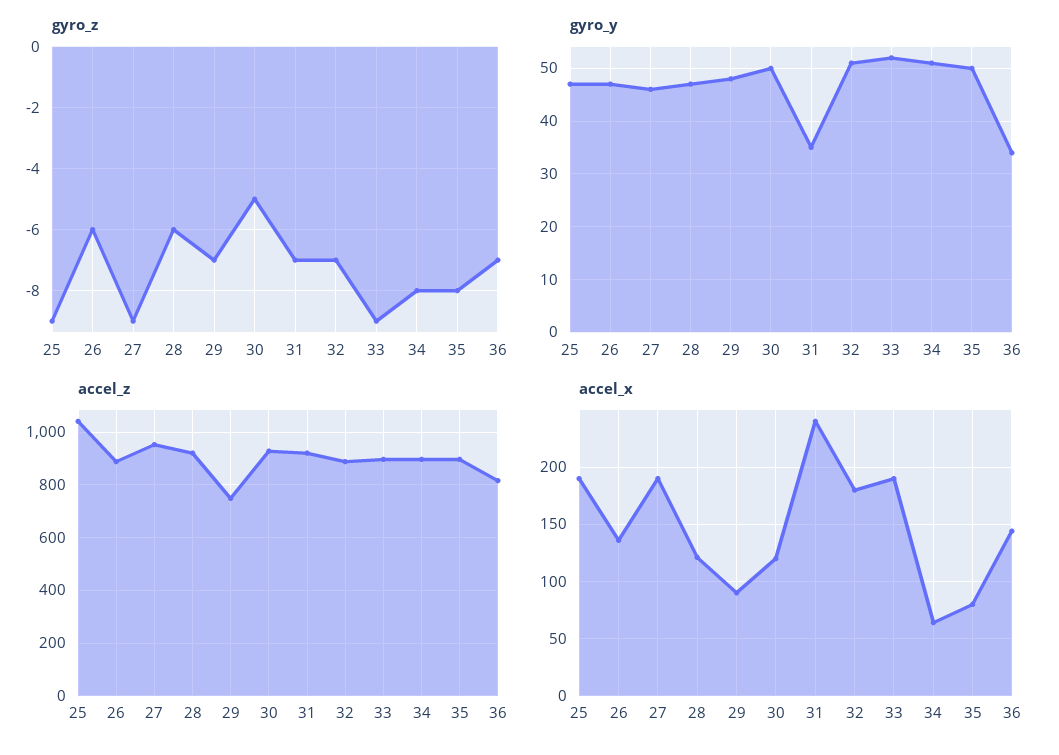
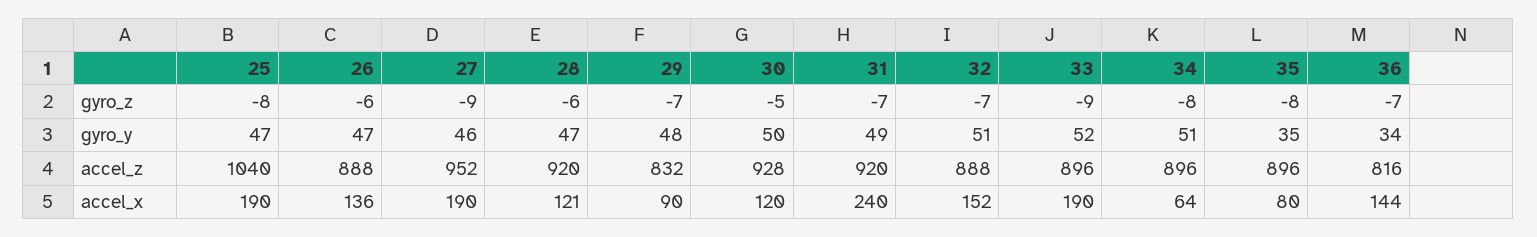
  {
    "gyro_z": {
-     "25": -9,
+     "25": -8,
      "26": -6,
      "27": -9,
      "28": -6,
      "29": -7,
      "30": -5,
      "31": -7,
      "32": -7,
      "33": -9,
      "34": -8,
      "35": -8,
      "36": -7
    },
    "gyro_y": {
      "25": 47,
      "26": 47,
      "27": 46,
      "28": 47,
      "29": 48,
      "30": 50,
-     "31": 35,
+     "31": 49,
      "32": 51,
      "33": 52,
      "34": 51,
-     "35": 50,
+     "35": 35,
      "36": 34
    },
    "accel_z": {
      "25": 1040,
      "26": 888,
      "27": 952,
      "28": 920,
-     "29": 750,
+     "29": 832,
      "30": 928,
      "31": 920,
      "32": 888,
      "33": 896,
      "34": 896,
      "35": 896,
      "36": 816
    },
    "accel_x": {
      "25": 190,
      "26": 136,
      "27": 190,
      "28": 121,
      "29": 90,
      "30": 120,
      "31": 240,
-     "32": 180,
+     "32": 152,
      "33": 190,
      "34": 64,
      "35": 80,
      "36": 144
    }
  }

